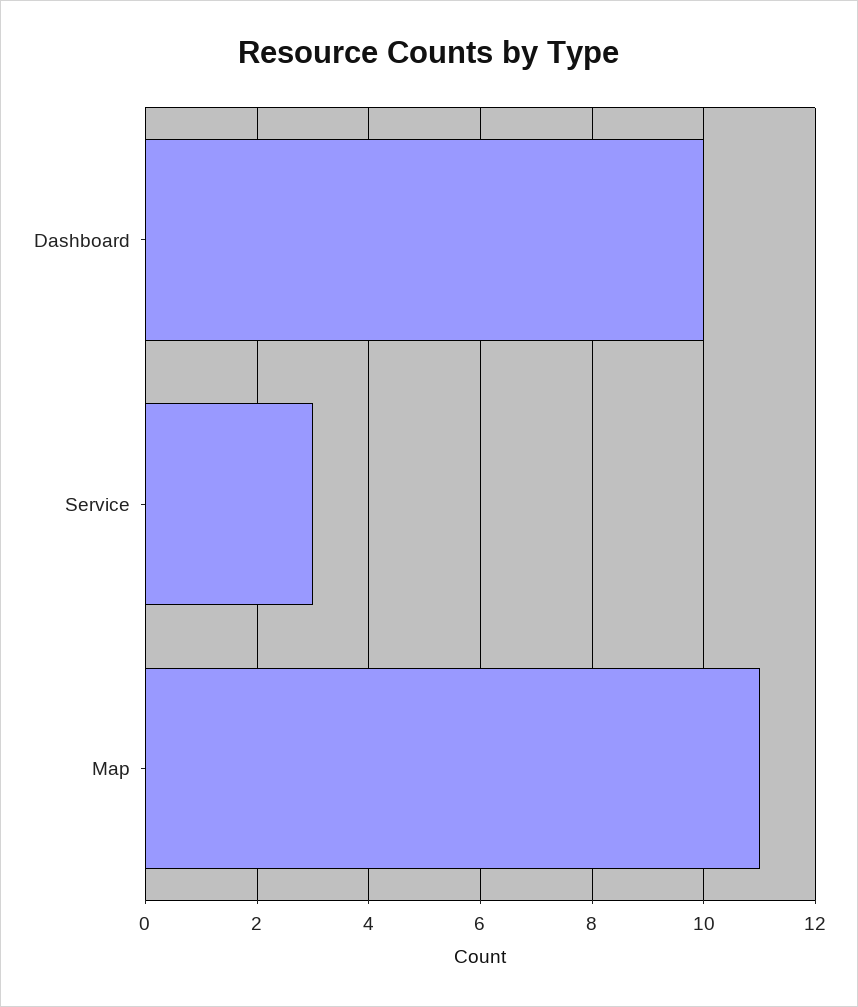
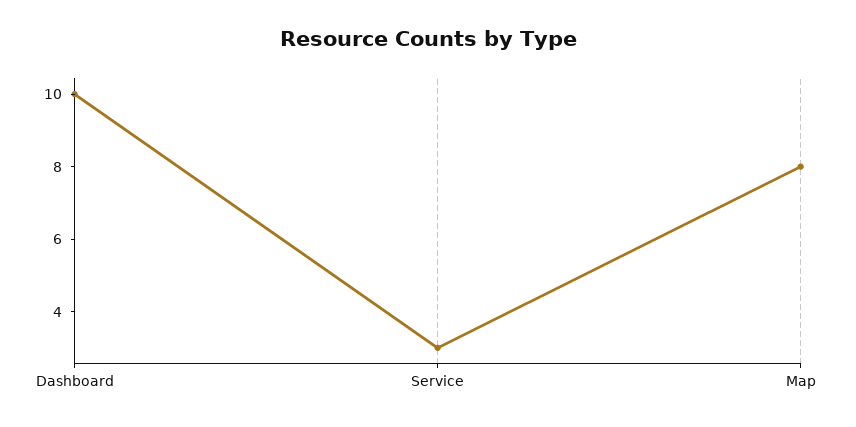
  {
    "Dashboard": 10,
    "Service": 3,
-   "Map": 11
+   "Map": 8
  }

